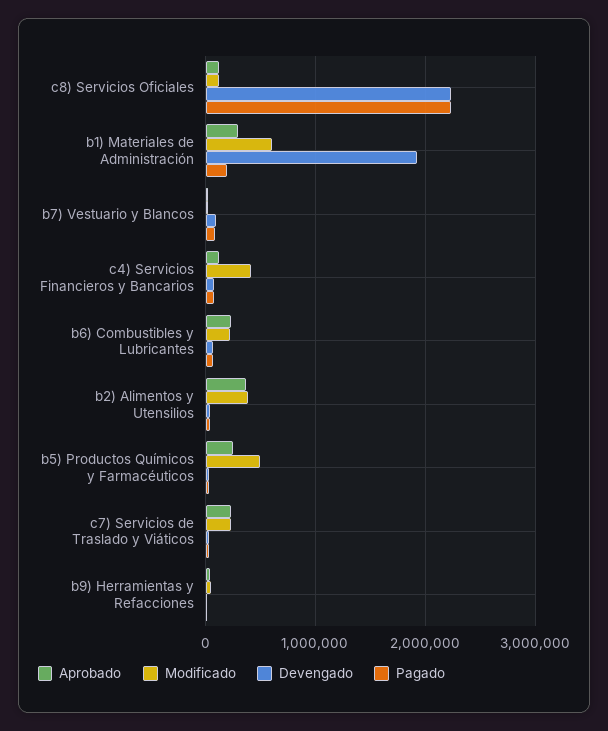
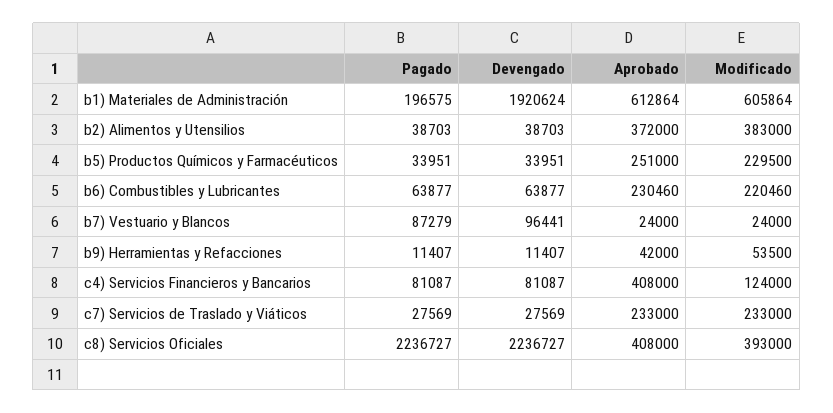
  {
    "Aprobado": {
-     "c8) Servicios Oficiales": 100000,
+     "c8) Servicios Oficiales": 408000,
-     "b1) Materiales de Administración": 300000,
+     "b1) Materiales de Administración": 612864,
      "b7) Vestuario y Blancos": 24000,
-     "c4) Servicios Financieros y Bancarios": 100000,
+     "c4) Servicios Financieros y Bancarios": 408000,
      "b6) Combustibles y Lubricantes": 230460,
      "b2) Alimentos y Utensilios": 372000,
      "b5) Productos Químicos y Farmacéuticos": 251000,
      "c7) Servicios de Traslado y Viáticos": 233000,
      "b9) Herramientas y Refacciones": 42000
    },
    "Modificado": {
-     "c8) Servicios Oficiales": 100000,
+     "c8) Servicios Oficiales": 393000,
      "b1) Materiales de Administración": 605864,
      "b7) Vestuario y Blancos": 24000,
-     "c4) Servicios Financieros y Bancarios": 400000,
+     "c4) Servicios Financieros y Bancarios": 124000,
      "b6) Combustibles y Lubricantes": 220460,
      "b2) Alimentos y Utensilios": 383000,
-     "b5) Productos Químicos y Farmacéuticos": 500000,
+     "b5) Productos Químicos y Farmacéuticos": 229500,
      "c7) Servicios de Traslado y Viáticos": 233000,
      "b9) Herramientas y Refacciones": 53500
    },
    "Devengado": {
      "c8) Servicios Oficiales": 2236727,
      "b1) Materiales de Administración": 1920624,
      "b7) Vestuario y Blancos": 96441,
      "c4) Servicios Financieros y Bancarios": 81087,
      "b6) Combustibles y Lubricantes": 63877,
      "b2) Alimentos y Utensilios": 38703,
      "b5) Productos Químicos y Farmacéuticos": 33951,
      "c7) Servicios de Traslado y Viáticos": 27569,
      "b9) Herramientas y Refacciones": 11407
    },
    "Pagado": {
      "c8) Servicios Oficiales": 2236727,
      "b1) Materiales de Administración": 196575,
      "b7) Vestuario y Blancos": 87279,
      "c4) Servicios Financieros y Bancarios": 81087,
      "b6) Combustibles y Lubricantes": 63877,
      "b2) Alimentos y Utensilios": 38703,
      "b5) Productos Químicos y Farmacéuticos": 33951,
      "c7) Servicios de Traslado y Viáticos": 27569,
      "b9) Herramientas y Refacciones": 11407
    }
  }

